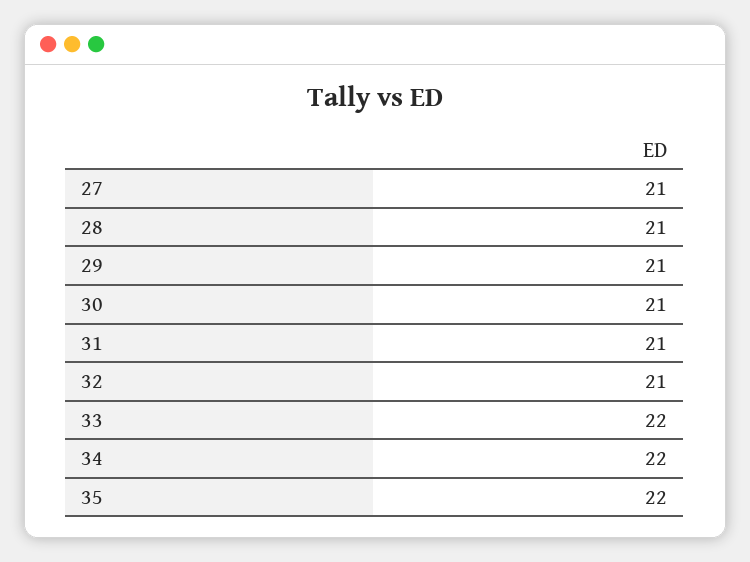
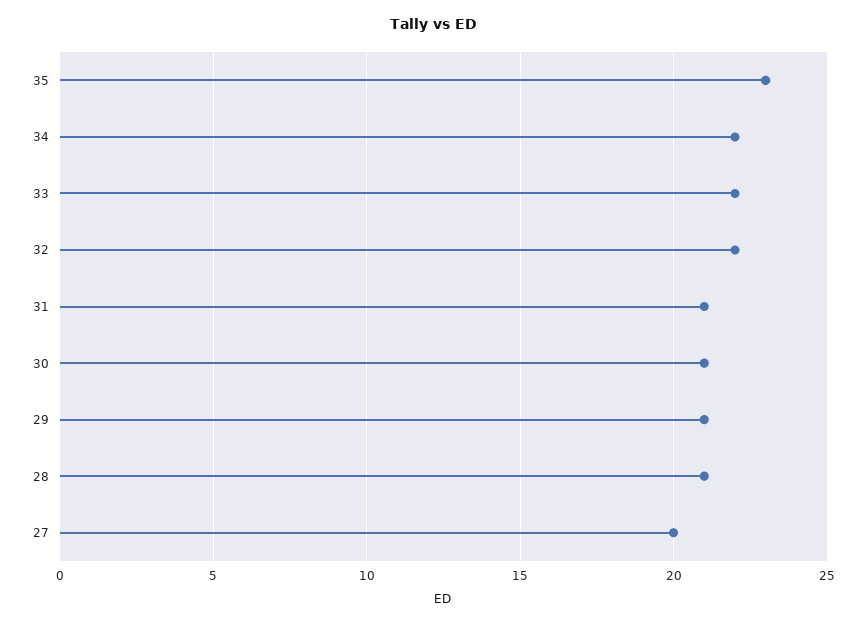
  {
-   "27": 21,
+   "27": 20,
    "28": 21,
    "29": 21,
    "30": 21,
    "31": 21,
-   "32": 21,
+   "32": 22,
    "33": 22,
    "34": 22,
-   "35": 22
+   "35": 23
  }

